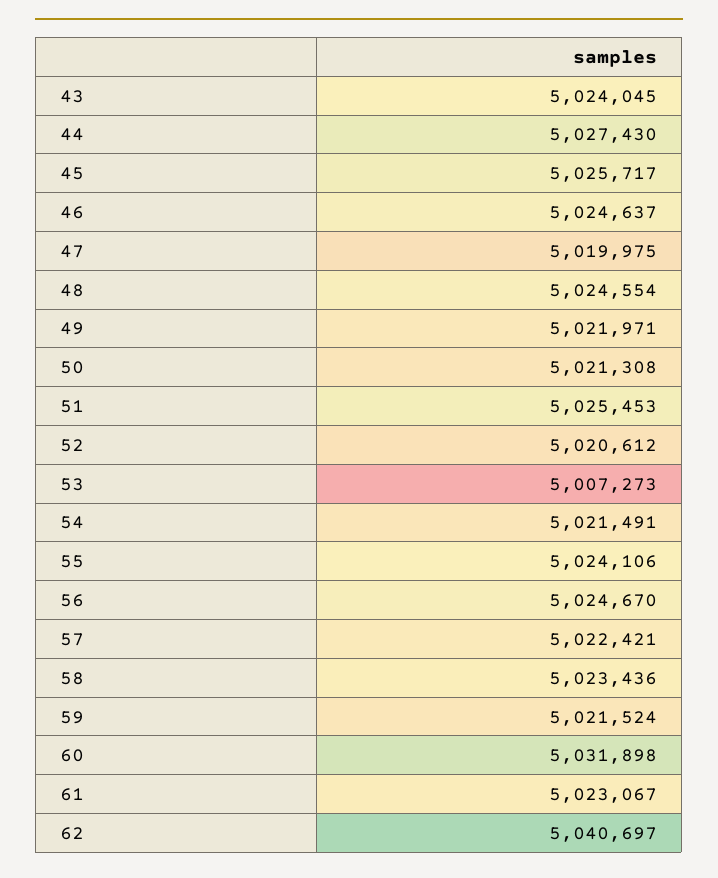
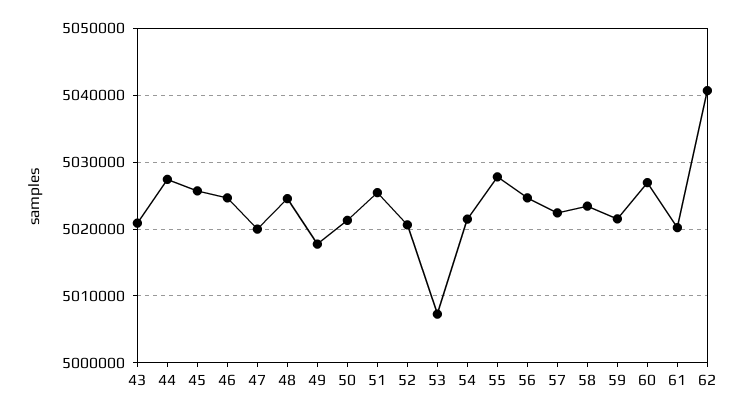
  {
-   "43": 5024045,
+   "43": 5021000,
    "44": 5027430,
    "45": 5025717,
    "46": 5024637,
    "47": 5019975,
    "48": 5024554,
-   "49": 5021971,
+   "49": 5018000,
    "50": 5021308,
    "51": 5025453,
    "52": 5020612,
    "53": 5007273,
    "54": 5021491,
-   "55": 5024106,
+   "55": 5028000,
    "56": 5024670,
    "57": 5022421,
    "58": 5023436,
    "59": 5021524,
-   "60": 5031898,
+   "60": 5027000,
-   "61": 5023067,
+   "61": 5020000,
    "62": 5040697
  }

